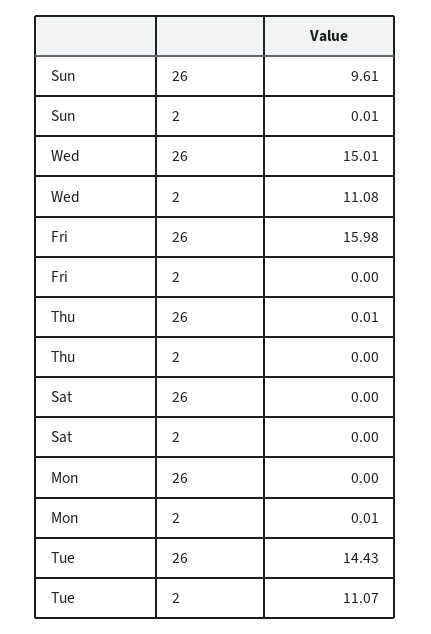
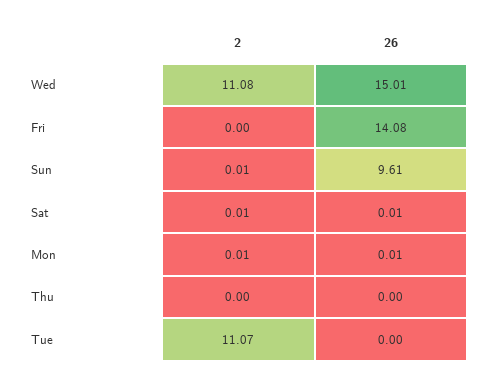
  {
    "Sun": {
      "26": 9.61,
      "2": 0.01
    },
    "Wed": {
      "26": 15.01,
      "2": 11.08
    },
    "Fri": {
-     "26": 15.98,
+     "26": 14.08,
      "2": 0
    },
    "Thu": {
-     "26": 0.01,
+     "26": 0,
      "2": 0
    },
    "Sat": {
-     "26": 0,
+     "26": 0.01,
-     "2": 0
+     "2": 0.01
    },
    "Mon": {
-     "26": 0,
+     "26": 0.01,
      "2": 0.01
    },
    "Tue": {
-     "26": 14.43,
+     "26": 0,
      "2": 11.07
    }
  }

